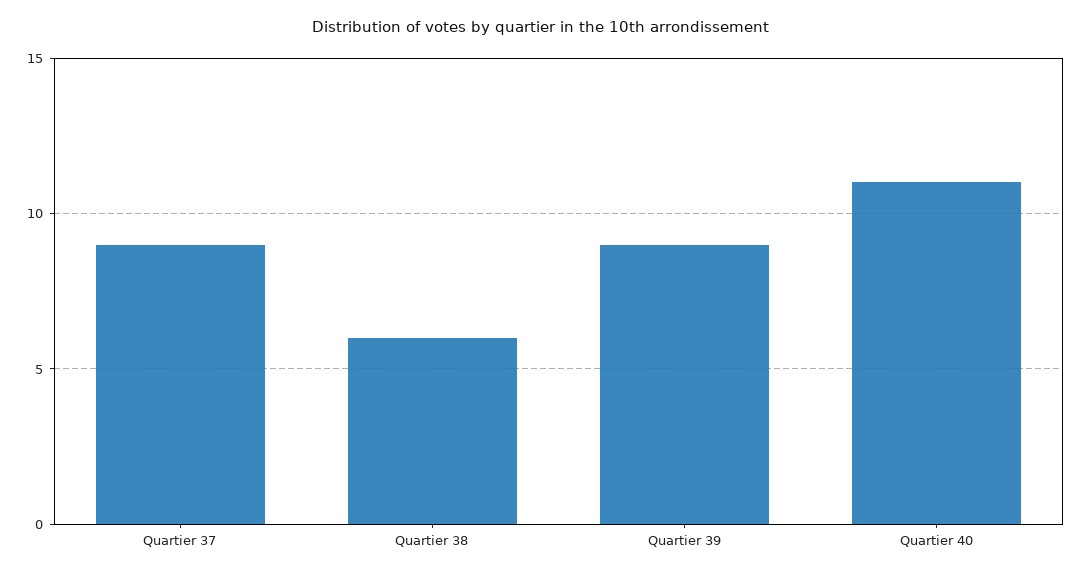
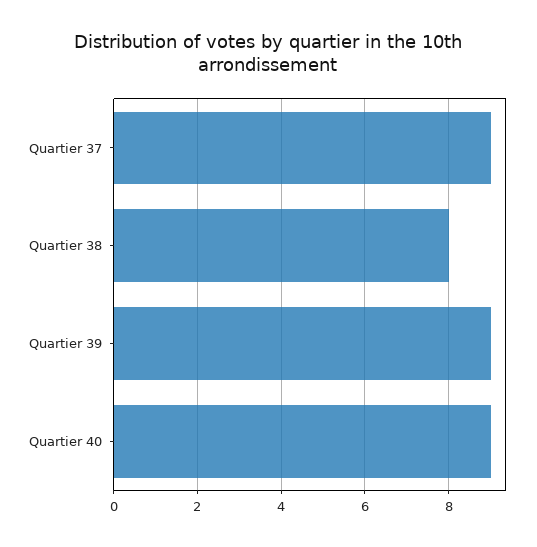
  {
    "Quartier 37": 9,
-   "Quartier 38": 6,
+   "Quartier 38": 8,
    "Quartier 39": 9,
-   "Quartier 40": 11
+   "Quartier 40": 9
  }

